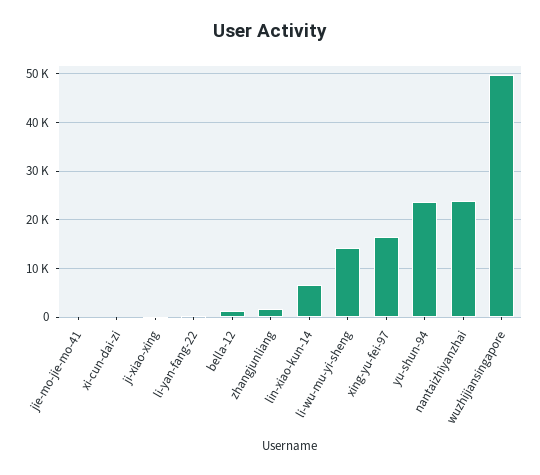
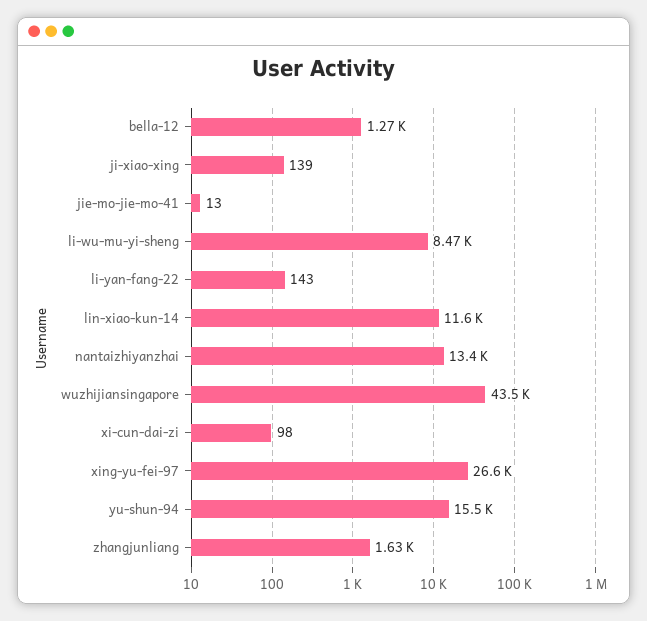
  {
    "jie-mo-jie-mo-41": 13,
    "xi-cun-dai-zi": 98,
    "ji-xiao-xing": 139,
    "li-yan-fang-22": 143,
    "bella-12": 1270,
    "zhangjunliang": 1630,
-   "lin-xiao-kun-14": 6000,
+   "lin-xiao-kun-14": 11600,
-   "li-wu-mu-yi-sheng": 14000,
+   "li-wu-mu-yi-sheng": 8470,
-   "xing-yu-fei-97": 16000,
+   "xing-yu-fei-97": 26600,
-   "yu-shun-94": 24000,
+   "yu-shun-94": 15500,
-   "nantaizhiyanzhai": 24000,
+   "nantaizhiyanzhai": 13400,
-   "wuzhijiansingapore": 50000
+   "wuzhijiansingapore": 43500
  }

